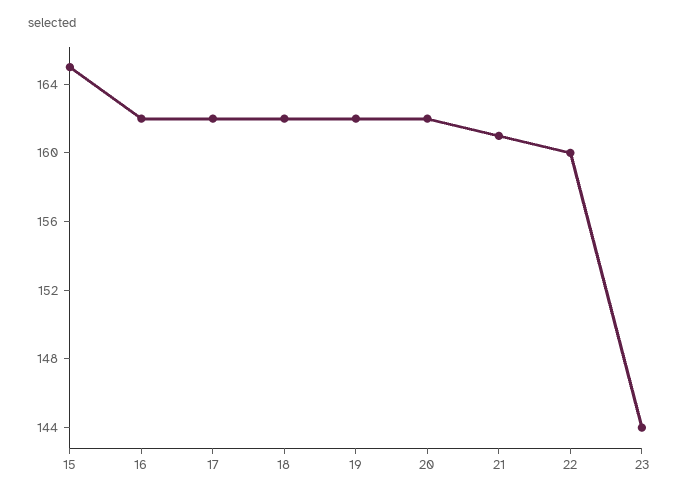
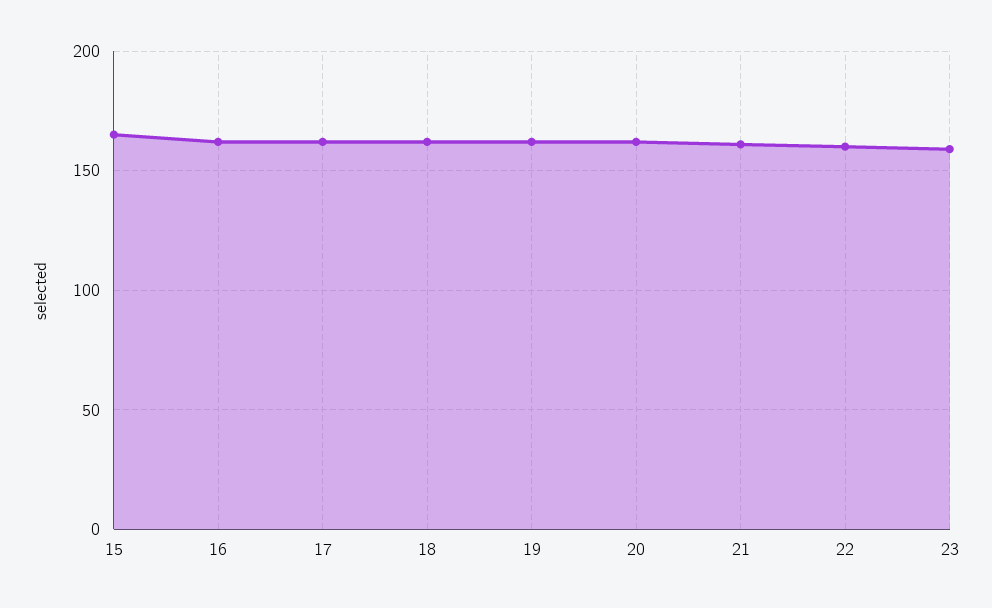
  {
    "15": 165,
    "16": 162,
    "17": 162,
    "18": 162,
    "19": 162,
    "20": 162,
    "21": 161,
    "22": 160,
-   "23": 144
+   "23": 160
  }

